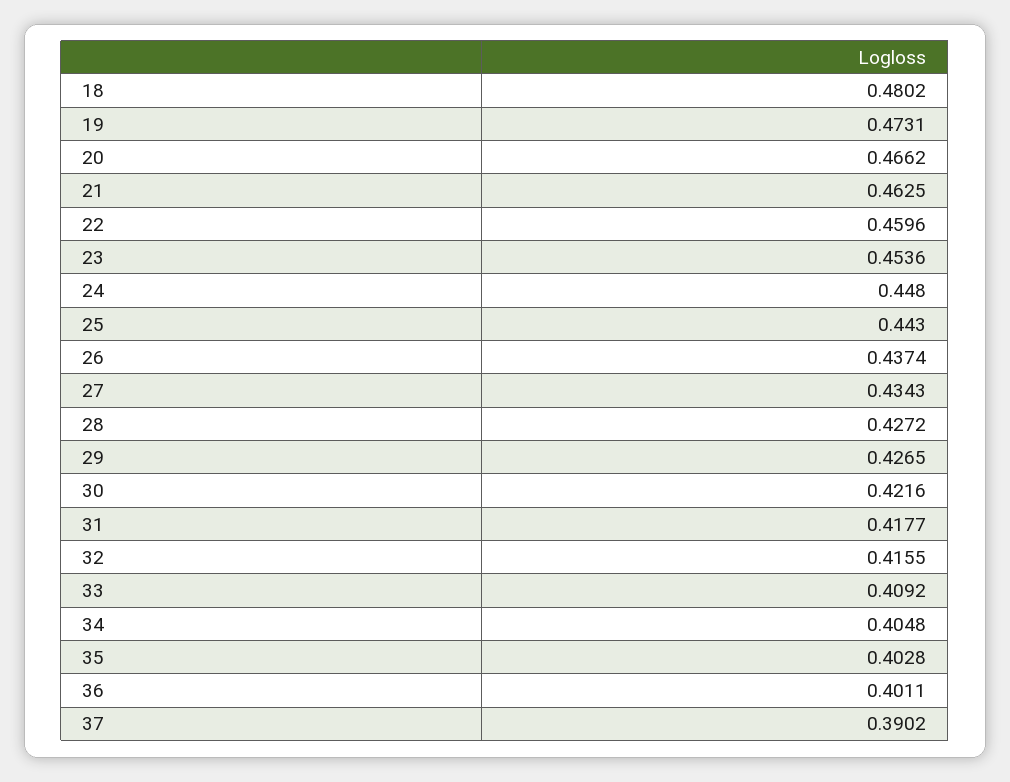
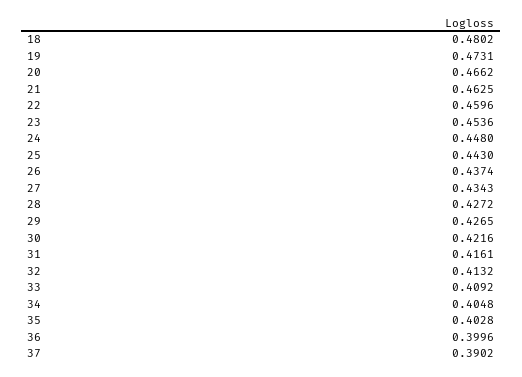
  {
    "18": 0.4802,
    "19": 0.4731,
    "20": 0.4662,
    "21": 0.4625,
    "22": 0.4596,
    "23": 0.4536,
    "24": 0.448,
    "25": 0.443,
    "26": 0.4374,
    "27": 0.4343,
    "28": 0.4272,
    "29": 0.4265,
    "30": 0.4216,
-   "31": 0.4177,
+   "31": 0.4161,
-   "32": 0.4155,
+   "32": 0.4132,
    "33": 0.4092,
    "34": 0.4048,
    "35": 0.4028,
-   "36": 0.4011,
+   "36": 0.3996,
    "37": 0.3902
  }

